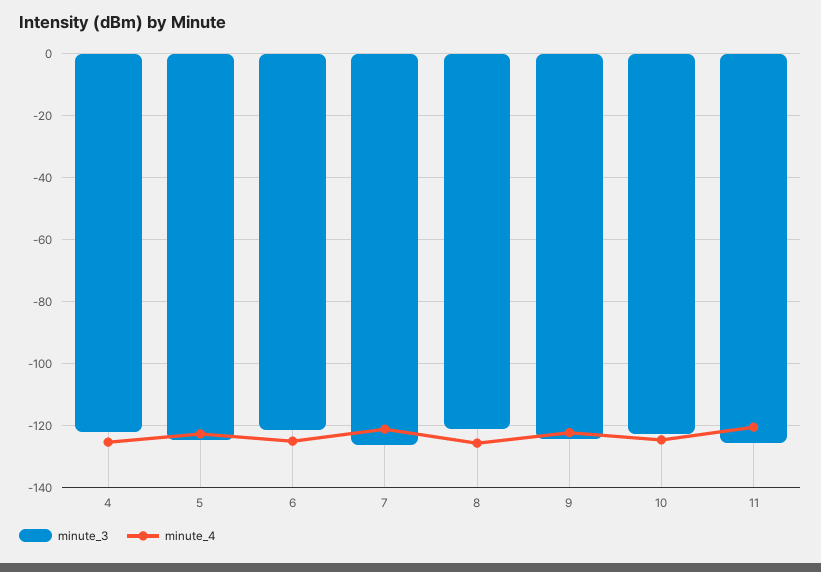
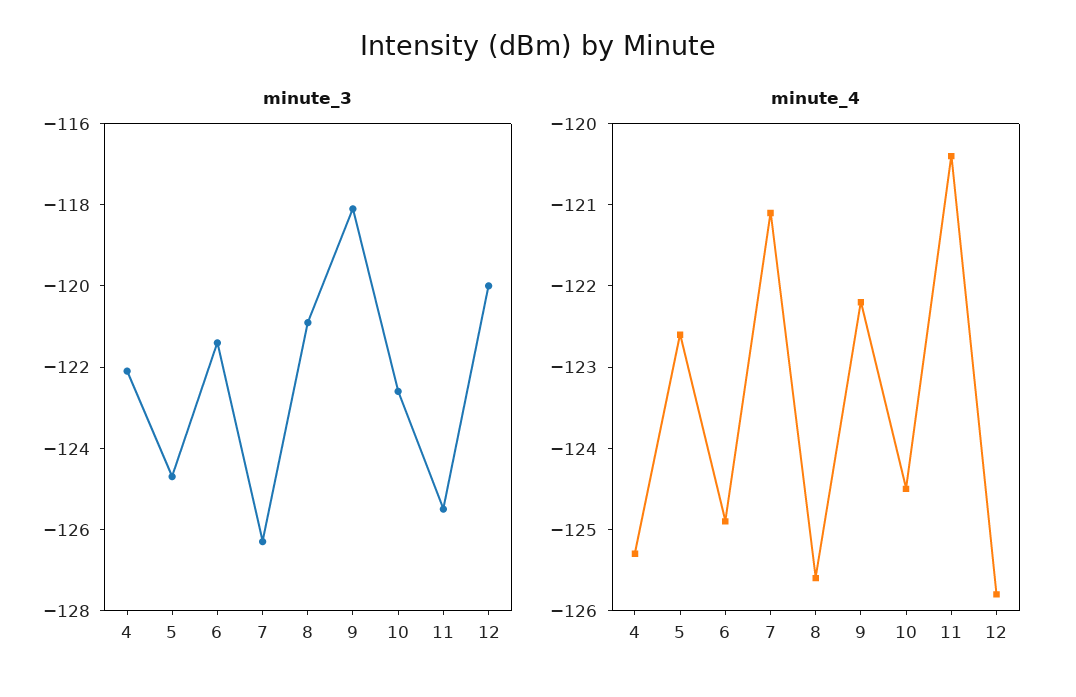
  {
    "minute_3": {
      "4": -122,
      "5": -124.5,
      "6": -121.5,
      "7": -126.5,
      "8": -121,
-     "9": -124,
+     "9": -118,
      "10": -122.5,
-     "11": -125.5
+     "11": -125.5,
+     "12": -120
    },
    "minute_4": {
      "4": -125.3,
      "5": -122.6,
      "6": -124.9,
      "7": -121.1,
      "8": -125.6,
      "9": -122.2,
      "10": -124.5,
-     "11": -120.4
+     "11": -120.4,
+     "12": -125.8
    }
  }

